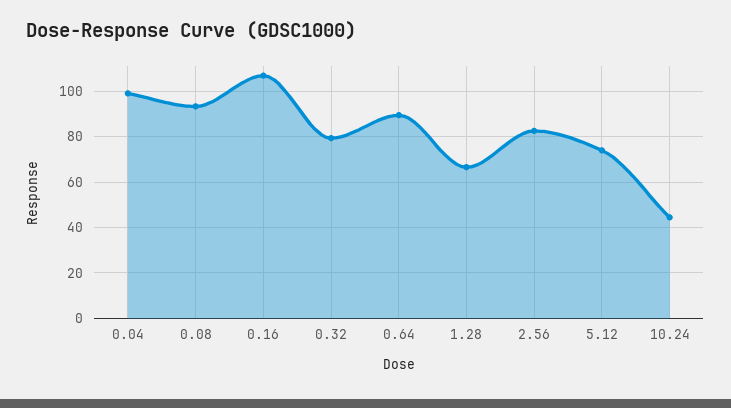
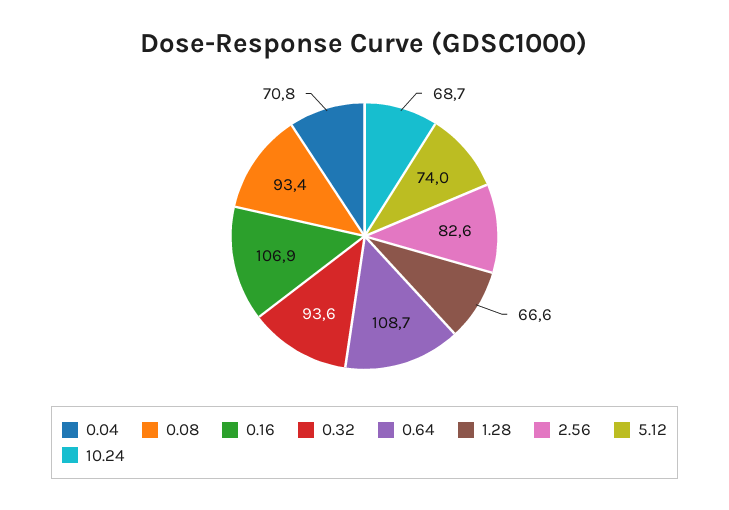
  {
-   "0.04": 100,
+   "0.04": 70.8,
    "0.08": 93.4,
    "0.16": 106.9,
-   "0.32": 80,
+   "0.32": 93.6,
-   "0.64": 90,
+   "0.64": 108.7,
    "1.28": 66.6,
    "2.56": 82.6,
    "5.12": 74,
-   "10.24": 45
+   "10.24": 68.7
  }

